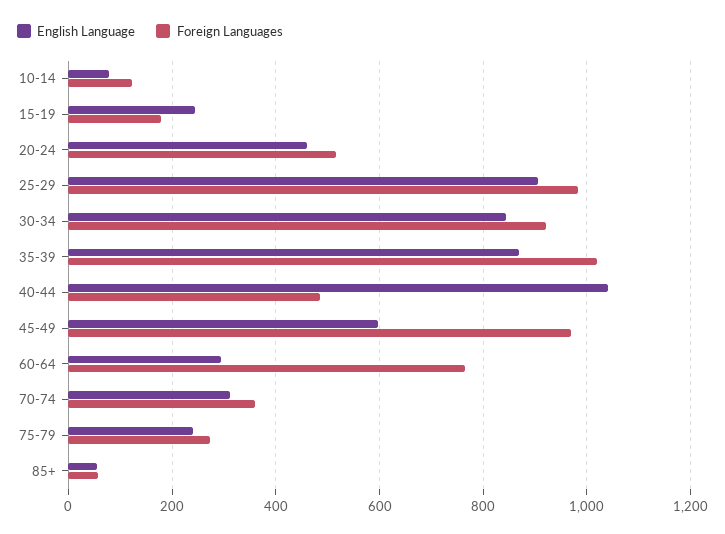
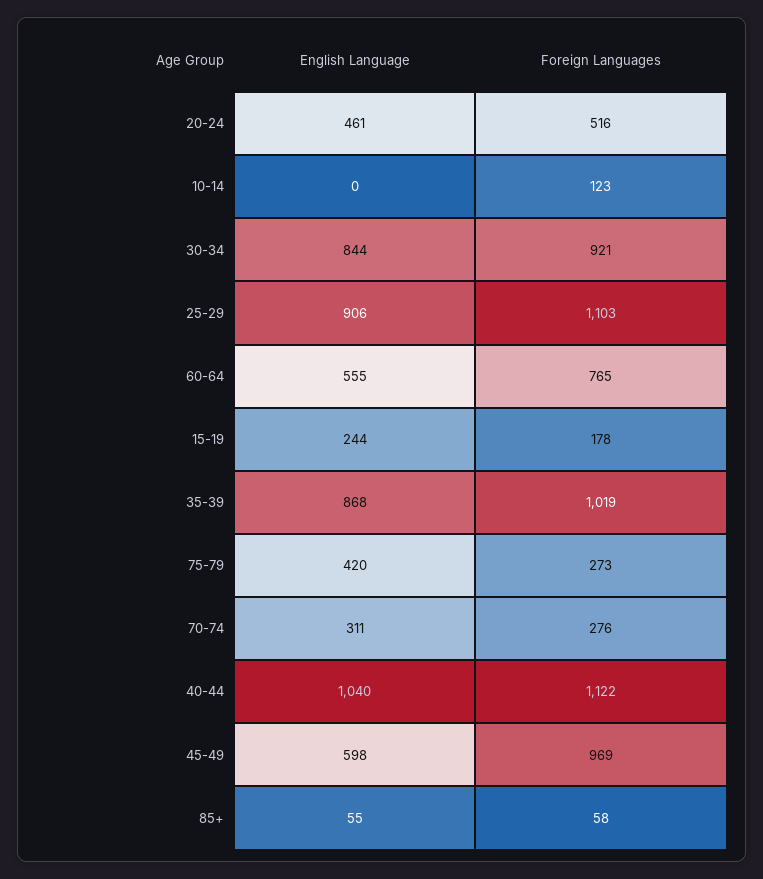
  {
    "English Language": {
-     "10-14": 80,
+     "10-14": 0,
      "15-19": 244,
      "20-24": 461,
      "25-29": 906,
      "30-34": 844,
      "35-39": 868,
      "40-44": 1040,
      "45-49": 598,
-     "60-64": 300,
+     "60-64": 555,
      "70-74": 311,
-     "75-79": 240,
+     "75-79": 420,
      "85+": 55
    },
    "Foreign Languages": {
      "10-14": 123,
      "15-19": 178,
      "20-24": 516,
-     "25-29": 980,
+     "25-29": 1103,
      "30-34": 921,
      "35-39": 1019,
-     "40-44": 480,
+     "40-44": 1122,
      "45-49": 969,
      "60-64": 765,
-     "70-74": 360,
+     "70-74": 276,
      "75-79": 273,
      "85+": 58
    }
  }

